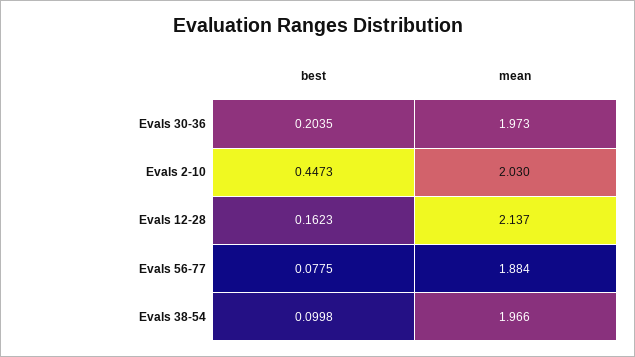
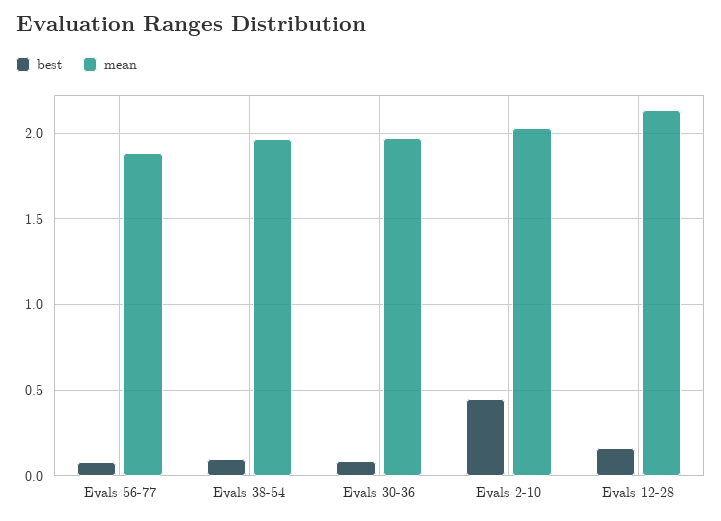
  {
    "best": {
-     "Evals 30-36": 0.2035,
+     "Evals 30-36": 0.1,
      "Evals 2-10": 0.4473,
      "Evals 12-28": 0.1623,
      "Evals 56-77": 0.0775,
      "Evals 38-54": 0.0998
    },
    "mean": {
      "Evals 30-36": 1.973,
      "Evals 2-10": 2.03,
      "Evals 12-28": 2.137,
      "Evals 56-77": 1.884,
      "Evals 38-54": 1.966
    }
  }

